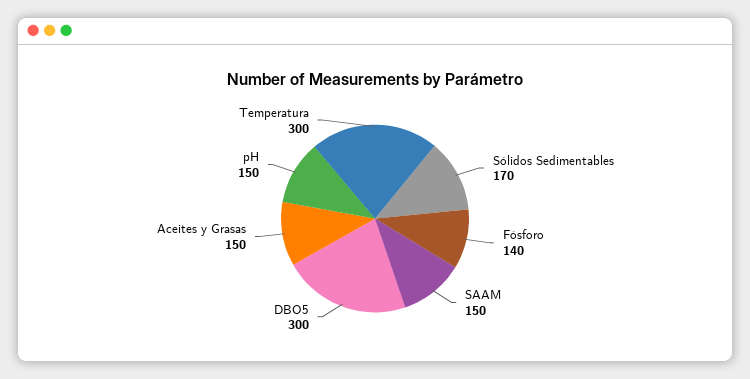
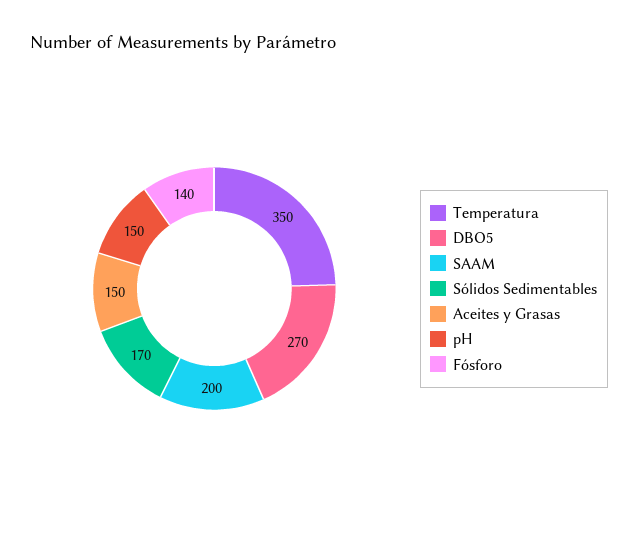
  {
    "Sólidos Sedimentables": 170,
    "Fósforo": 140,
-   "SAAM": 150,
+   "SAAM": 200,
-   "DBO5": 300,
+   "DBO5": 270,
    "Aceites y Grasas": 150,
    "pH": 150,
-   "Temperatura": 300
+   "Temperatura": 350
  }

